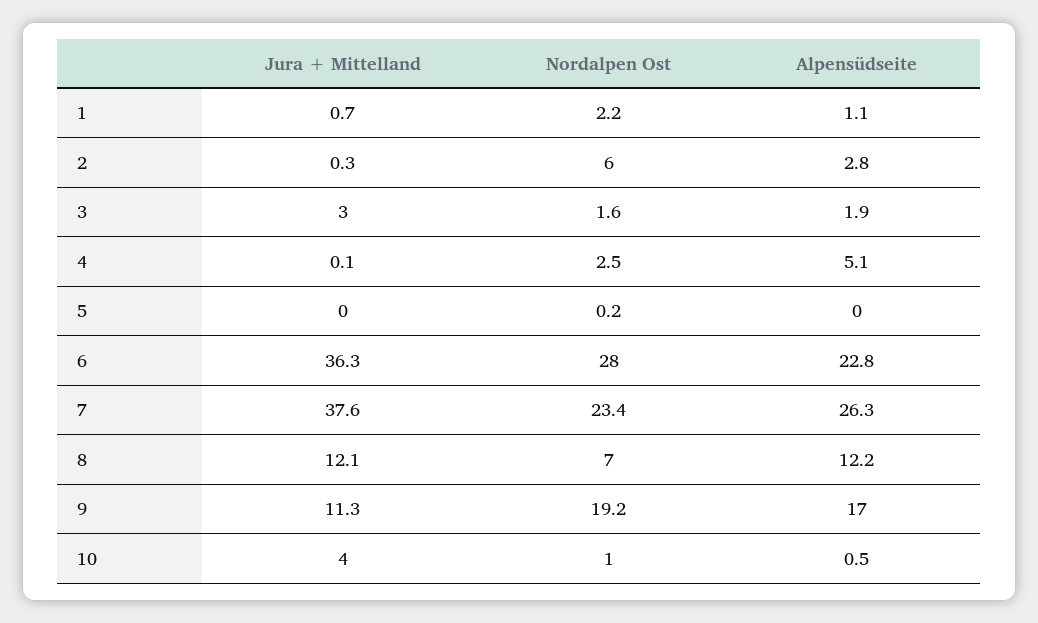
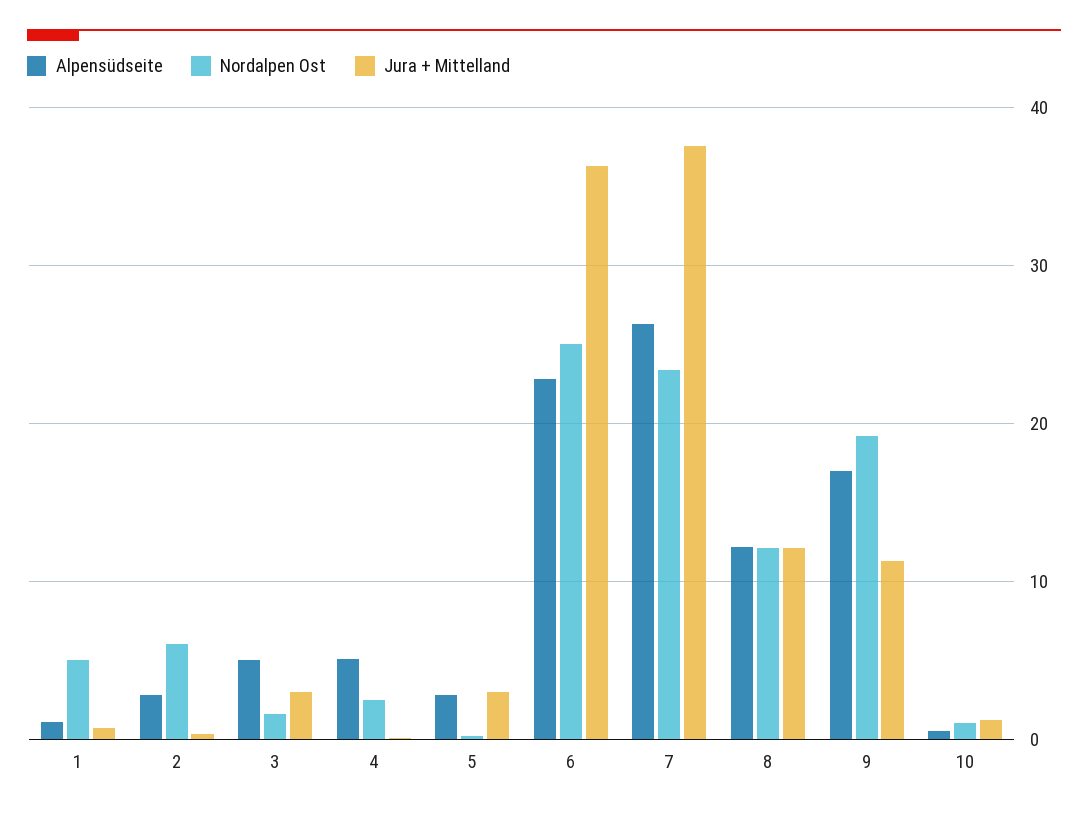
  {
    "Jura + Mittelland": {
      "1": 0.7,
      "2": 0.3,
      "3": 3,
      "4": 0.1,
-     "5": 0,
+     "5": 3,
      "6": 36.3,
      "7": 37.6,
      "8": 12.1,
      "9": 11.3,
-     "10": 4
+     "10": 1
    },
    "Nordalpen Ost": {
-     "1": 2.2,
+     "1": 5,
      "2": 6,
      "3": 1.6,
      "4": 2.5,
      "5": 0.2,
-     "6": 28,
+     "6": 25,
      "7": 23.4,
-     "8": 7,
+     "8": 12,
      "9": 19.2,
      "10": 1
    },
    "Alpensüdseite": {
      "1": 1.1,
      "2": 2.8,
-     "3": 1.9,
+     "3": 5,
      "4": 5.1,
-     "5": 0,
+     "5": 3,
      "6": 22.8,
      "7": 26.3,
      "8": 12.2,
      "9": 17,
      "10": 0.5
    }
  }

